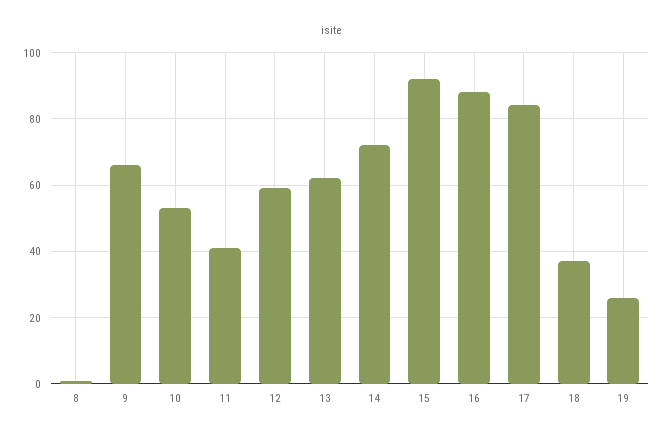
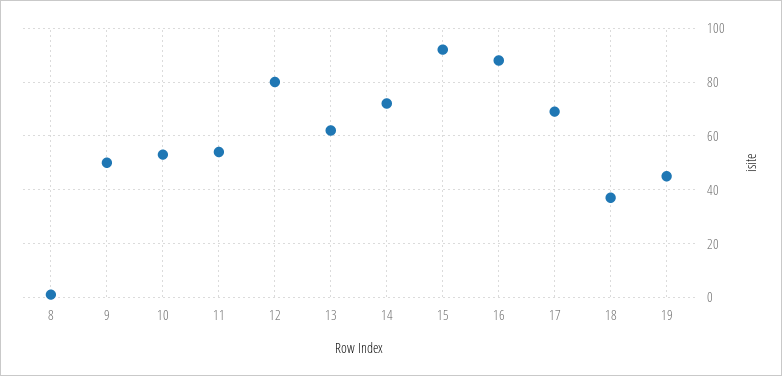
  {
    "8": 0,
-   "9": 65,
+   "9": 50,
    "10": 55,
-   "11": 40,
+   "11": 55,
-   "12": 60,
+   "12": 80,
    "13": 60,
    "14": 70,
    "15": 90,
    "16": 90,
-   "17": 85,
+   "17": 70,
    "18": 35,
-   "19": 25
+   "19": 45
  }

